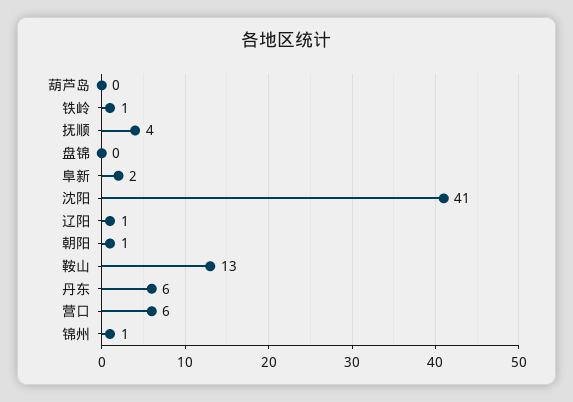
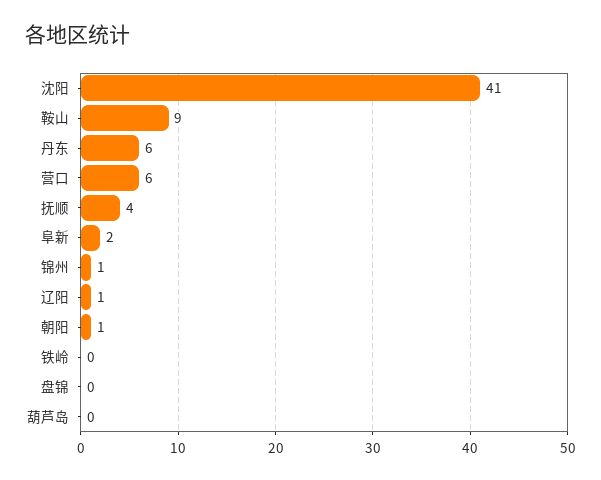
  {
    "葫芦岛": 0,
-   "铁岭": 1,
+   "铁岭": 0,
    "抚顺": 4,
    "盘锦": 0,
    "阜新": 2,
    "沈阳": 41,
    "辽阳": 1,
    "朝阳": 1,
-   "鞍山": 13,
+   "鞍山": 9,
    "丹东": 6,
    "营口": 6,
    "锦州": 1
  }

